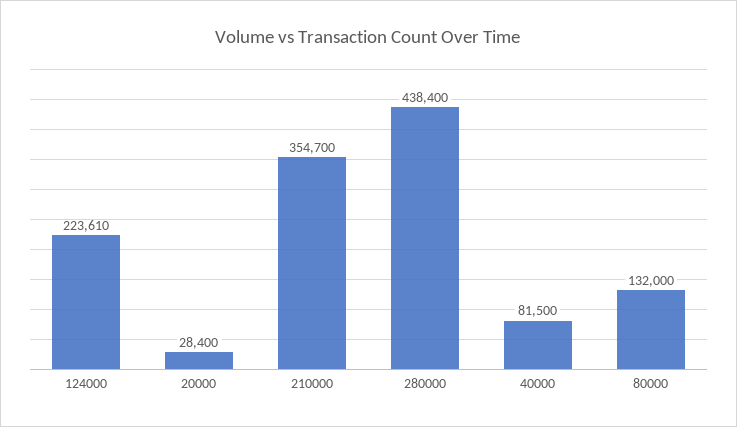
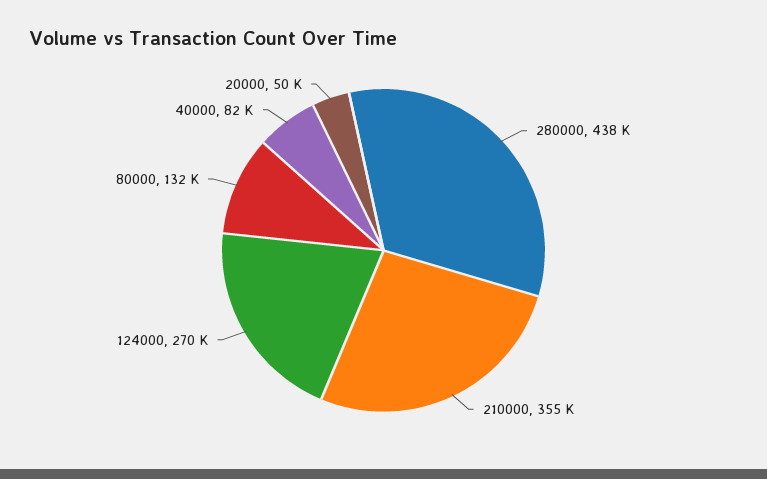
  {
-   "124000": 223610,
+   "124000": 270000,
-   "20000": 28400,
+   "20000": 50000,
    "210000": 354700,
    "280000": 438400,
    "40000": 81500,
    "80000": 132000
  }

